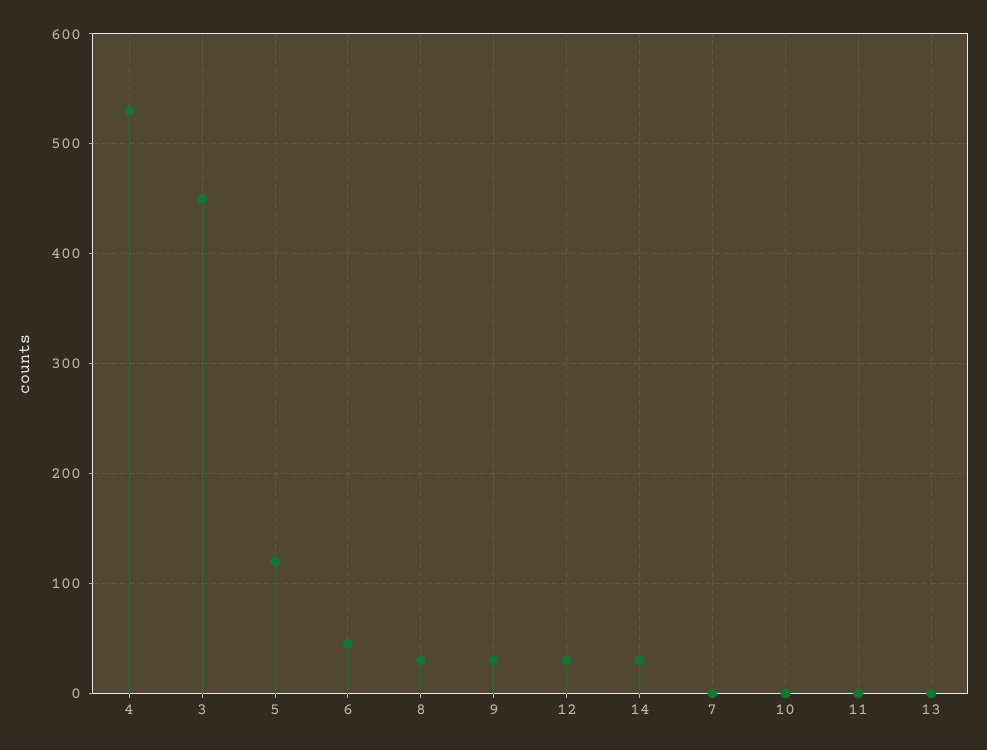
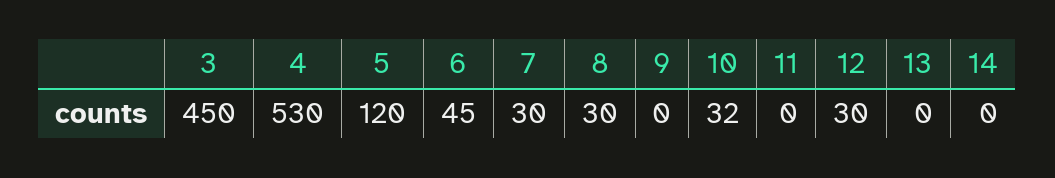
  {
    "4": 530,
    "3": 450,
    "5": 120,
    "6": 45,
    "8": 30,
-   "9": 30,
+   "9": 0,
    "12": 30,
-   "14": 30,
+   "14": 0,
-   "7": 0,
+   "7": 30,
-   "10": 0,
+   "10": 32,
    "11": 0,
    "13": 0
  }

